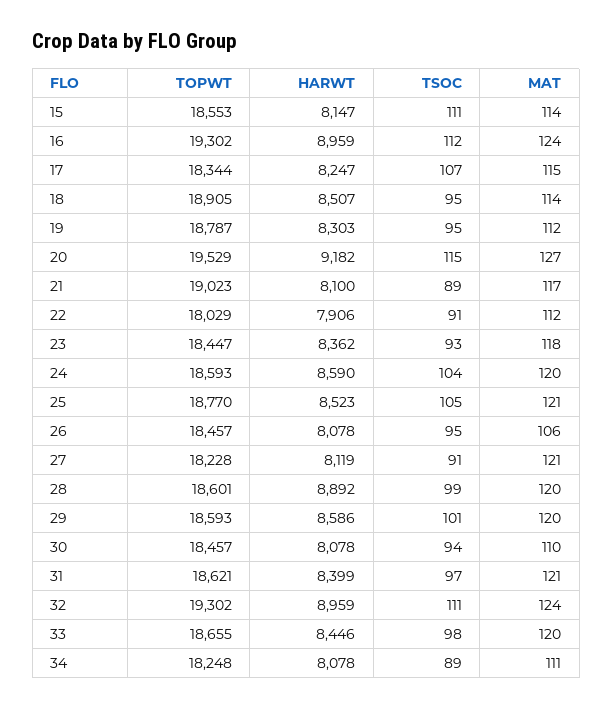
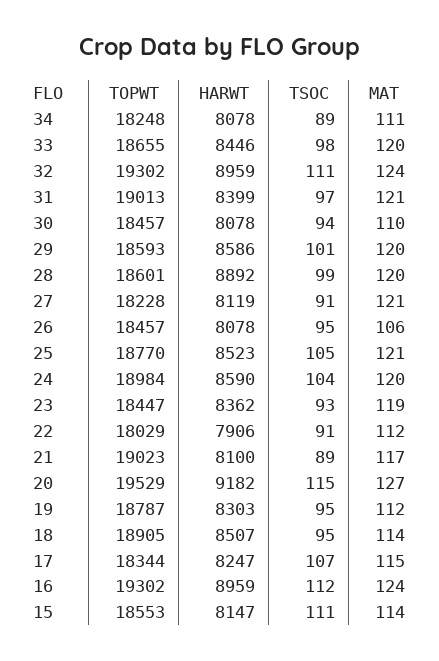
  {
    "TOPWT": {
      "15": 18553,
      "16": 19302,
      "17": 18344,
      "18": 18905,
      "19": 18787,
      "20": 19529,
      "21": 19023,
      "22": 18029,
      "23": 18447,
-     "24": 18593,
+     "24": 18984,
      "25": 18770,
      "26": 18457,
      "27": 18228,
      "28": 18601,
      "29": 18593,
      "30": 18457,
-     "31": 18621,
+     "31": 19013,
      "32": 19302,
      "33": 18655,
      "34": 18248
    },
    "HARWT": {
      "15": 8147,
      "16": 8959,
      "17": 8247,
      "18": 8507,
      "19": 8303,
      "20": 9182,
      "21": 8100,
      "22": 7906,
      "23": 8362,
      "24": 8590,
      "25": 8523,
      "26": 8078,
      "27": 8119,
      "28": 8892,
      "29": 8586,
      "30": 8078,
      "31": 8399,
      "32": 8959,
      "33": 8446,
      "34": 8078
    },
    "TSOC": {
      "15": 111,
      "16": 112,
      "17": 107,
      "18": 95,
      "19": 95,
      "20": 115,
      "21": 89,
      "22": 91,
      "23": 93,
      "24": 104,
      "25": 105,
      "26": 95,
      "27": 91,
      "28": 99,
      "29": 101,
      "30": 94,
      "31": 97,
      "32": 111,
      "33": 98,
      "34": 89
    },
    "MAT": {
      "15": 114,
      "16": 124,
      "17": 115,
      "18": 114,
      "19": 112,
      "20": 127,
      "21": 117,
      "22": 112,
-     "23": 118,
+     "23": 119,
      "24": 120,
      "25": 121,
      "26": 106,
      "27": 121,
      "28": 120,
      "29": 120,
      "30": 110,
      "31": 121,
      "32": 124,
      "33": 120,
      "34": 111
    }
  }

